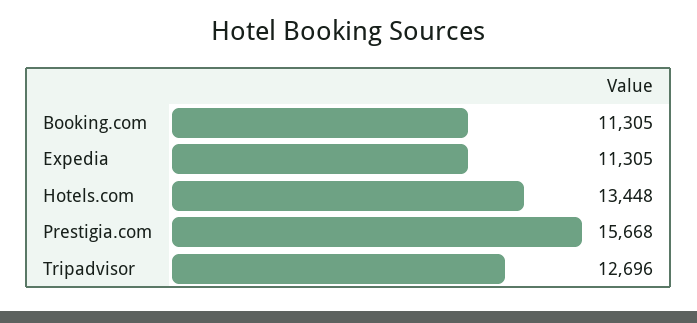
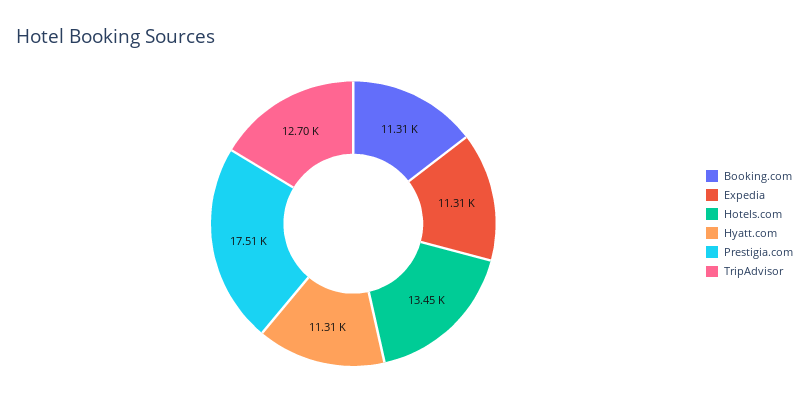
  {
    "Booking.com": 11305,
    "Expedia": 11305,
    "Hotels.com": 13448,
-   "Prestigia.com": 15668,
+   "Prestigia.com": 17510,
-   "Tripadvisor": 12696
+   "Tripadvisor": 12696,
+   "Hyatt.com": 11310
  }

